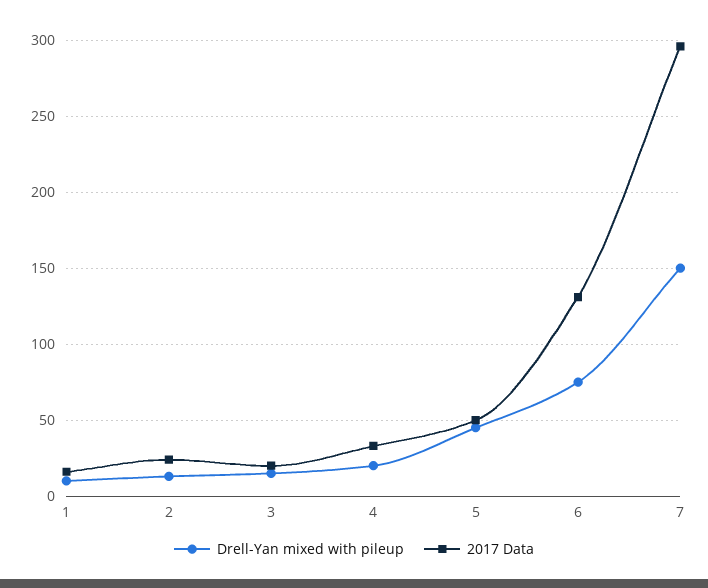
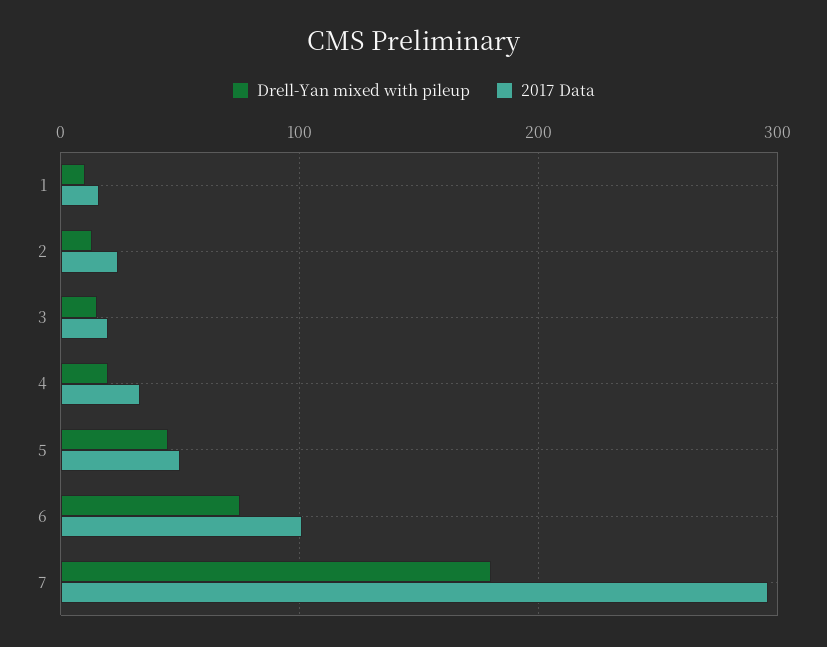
  {
    "Drell-Yan mixed with pileup": {
      "1": 10,
      "2": 15,
      "3": 15,
      "4": 20,
      "5": 45,
      "6": 75,
-     "7": 150
+     "7": 180
    },
    "2017 Data": {
      "1": 15,
      "2": 25,
      "3": 20,
      "4": 35,
      "5": 50,
-     "6": 130,
+     "6": 100,
      "7": 295
    }
  }

